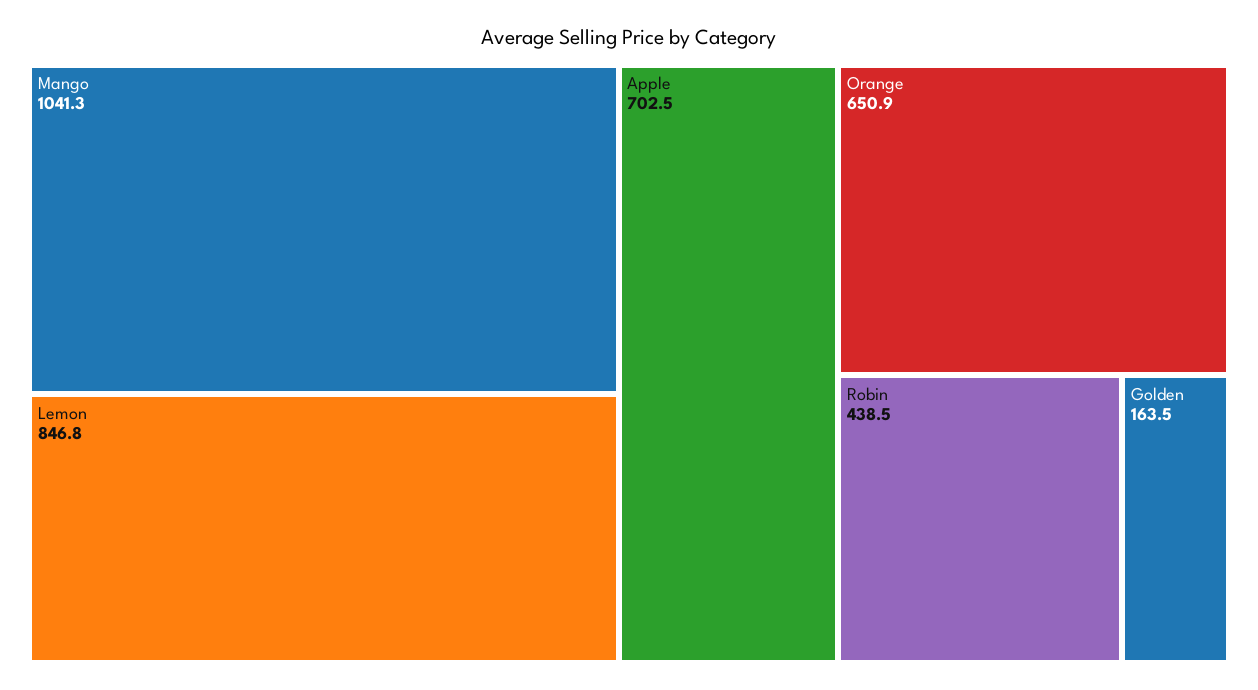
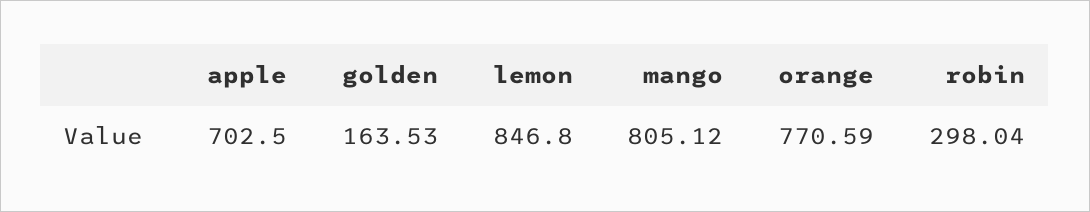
  {
-   "Mango": 1041.3,
+   "Mango": 805.12,
    "Lemon": 846.8,
    "Apple": 702.5,
-   "Orange": 650.9,
+   "Orange": 770.59,
-   "Robin": 438.5,
+   "Robin": 298.04,
    "Golden": 163.53
  }

